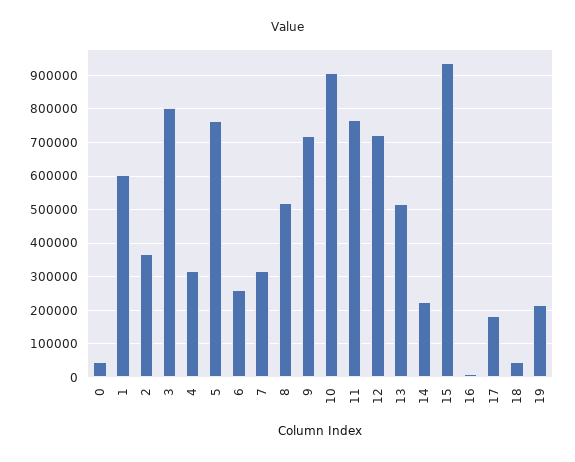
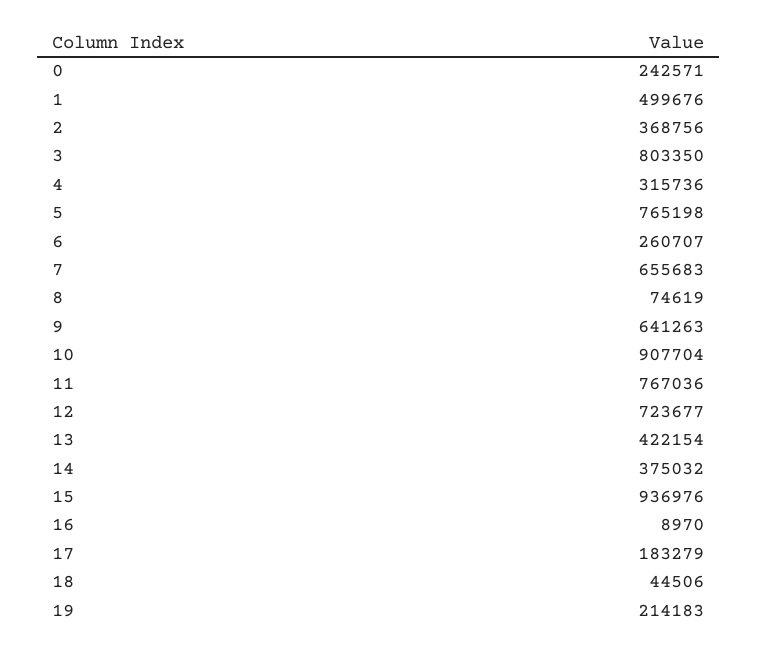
  {
-   "0": 40000,
+   "0": 242571,
-   "1": 600000,
+   "1": 499676,
    "2": 368756,
    "3": 803350,
    "4": 315736,
    "5": 765198,
    "6": 260707,
-   "7": 320000,
+   "7": 655683,
-   "8": 520000,
+   "8": 74619,
-   "9": 720000,
+   "9": 641263,
    "10": 907704,
    "11": 767036,
    "12": 723677,
-   "13": 520000,
+   "13": 422154,
-   "14": 220000,
+   "14": 375032,
    "15": 936976,
    "16": 8970,
    "17": 183279,
    "18": 44506,
    "19": 214183
  }

